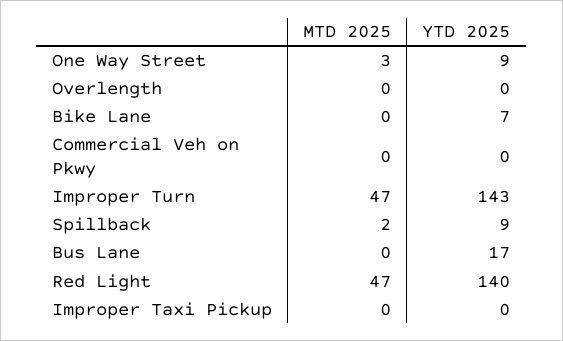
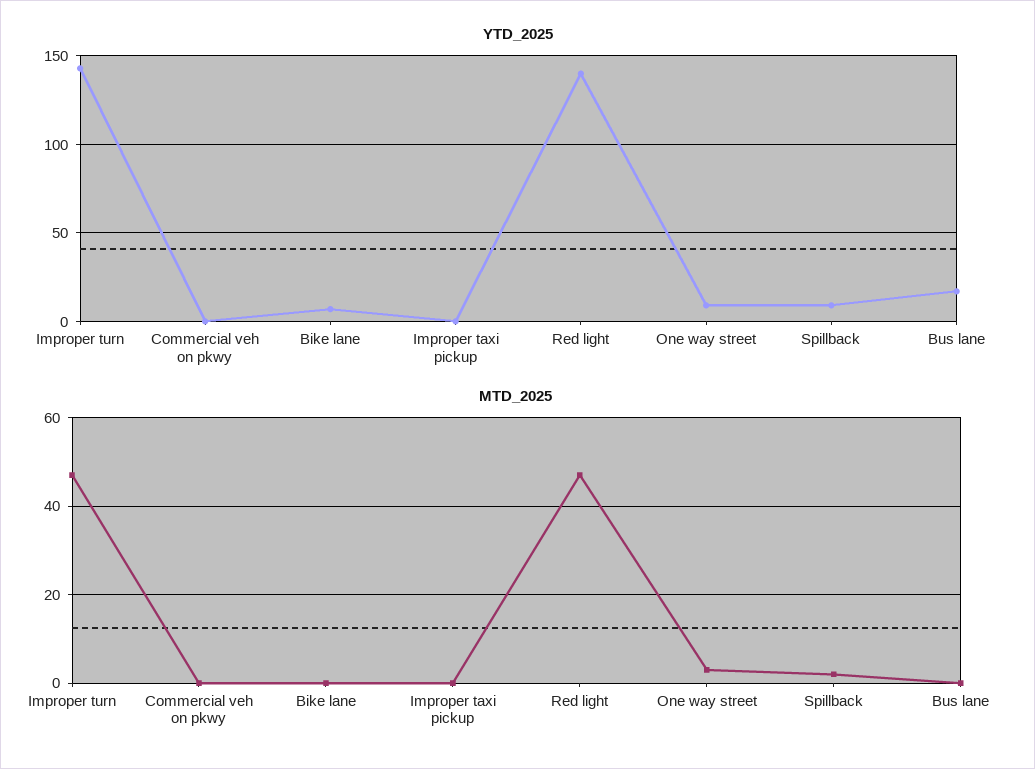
  {
    "MTD 2025": {
      "One Way Street": 3,
-     "Overlength": 0,
      "Bike Lane": 0,
      "Commercial Veh on Pkwy": 0,
      "Improper Turn": 47,
      "Spillback": 2,
      "Bus Lane": 0,
      "Red Light": 47,
      "Improper Taxi Pickup": 0
    },
    "YTD 2025": {
      "One Way Street": 9,
-     "Overlength": 0,
      "Bike Lane": 7,
      "Commercial Veh on Pkwy": 0,
      "Improper Turn": 143,
      "Spillback": 9,
      "Bus Lane": 17,
      "Red Light": 140,
      "Improper Taxi Pickup": 0
    }
  }

